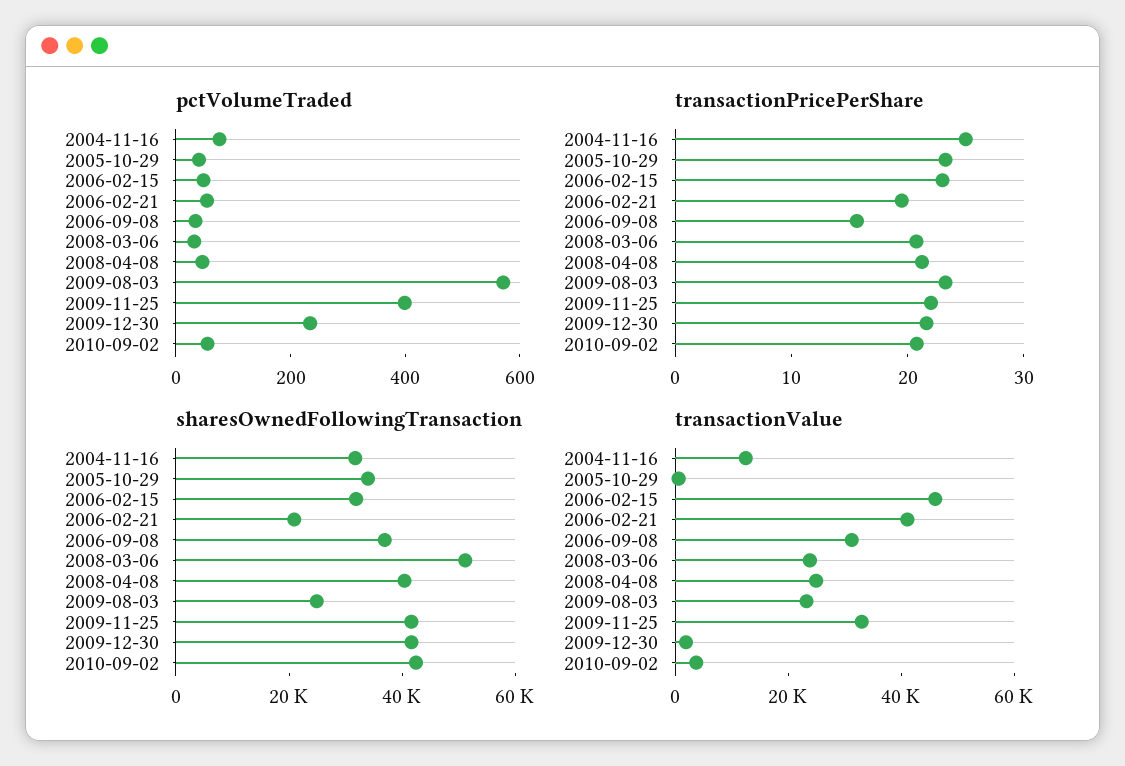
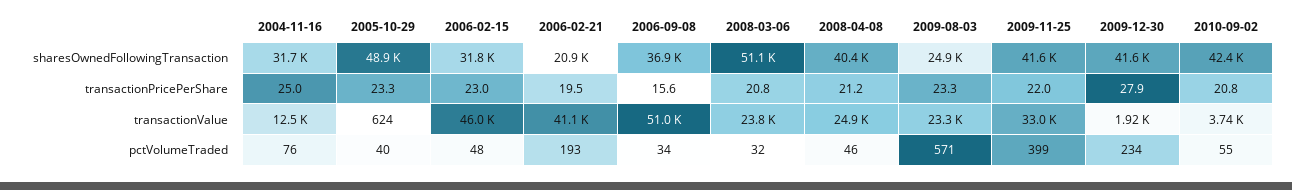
  {
    "pctVolumeTraded": {
      "2004-11-16": 76,
      "2005-10-29": 40,
      "2006-02-15": 48,
-     "2006-02-21": 50,
+     "2006-02-21": 193,
      "2006-09-08": 34,
      "2008-03-06": 32,
      "2008-04-08": 46,
      "2009-08-03": 571,
      "2009-11-25": 399,
      "2009-12-30": 234,
      "2010-09-02": 55
    },
    "transactionPricePerShare": {
      "2004-11-16": 25,
      "2005-10-29": 23.3,
      "2006-02-15": 23,
      "2006-02-21": 19.5,
      "2006-09-08": 15.6,
      "2008-03-06": 20.8,
      "2008-04-08": 21.2,
      "2009-08-03": 23.3,
      "2009-11-25": 22,
-     "2009-12-30": 22,
+     "2009-12-30": 27.9,
      "2010-09-02": 20.8
    },
    "sharesOwnedFollowingTransaction": {
      "2004-11-16": 31700,
-     "2005-10-29": 35000,
+     "2005-10-29": 48900,
      "2006-02-15": 31800,
      "2006-02-21": 20900,
      "2006-09-08": 36900,
      "2008-03-06": 51100,
      "2008-04-08": 40400,
      "2009-08-03": 24900,
      "2009-11-25": 41600,
      "2009-12-30": 41600,
      "2010-09-02": 42400
    },
    "transactionValue": {
      "2004-11-16": 12500,
      "2005-10-29": 624,
      "2006-02-15": 46000,
      "2006-02-21": 41100,
-     "2006-09-08": 30000,
+     "2006-09-08": 51000,
      "2008-03-06": 23800,
      "2008-04-08": 24900,
      "2009-08-03": 23300,
      "2009-11-25": 33000,
      "2009-12-30": 1920,
      "2010-09-02": 3740
    }
  }

